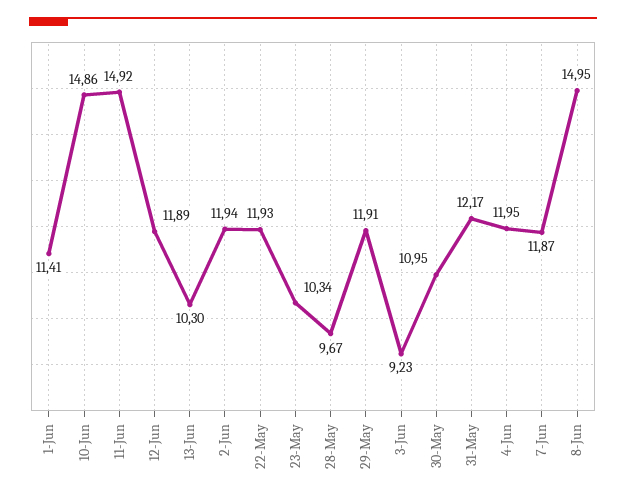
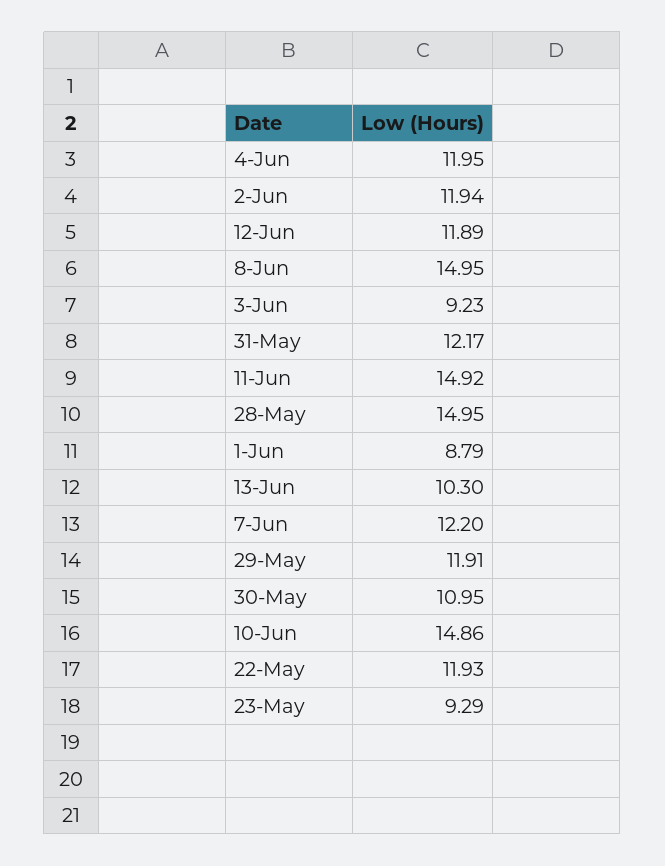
  {
-   "1-Jun": 11.41,
+   "1-Jun": 8.79,
    "10-Jun": 14.86,
    "11-Jun": 14.92,
    "12-Jun": 11.89,
    "13-Jun": 10.3,
    "2-Jun": 11.94,
    "22-May": 11.93,
-   "23-May": 10.34,
+   "23-May": 9.29,
-   "28-May": 9.67,
+   "28-May": 14.95,
    "29-May": 11.91,
    "3-Jun": 9.23,
    "30-May": 10.95,
    "31-May": 12.17,
    "4-Jun": 11.95,
-   "7-Jun": 11.87,
+   "7-Jun": 12.2,
    "8-Jun": 14.95
  }

